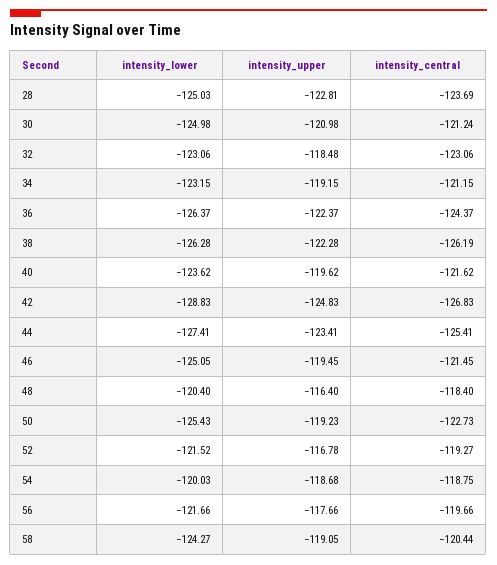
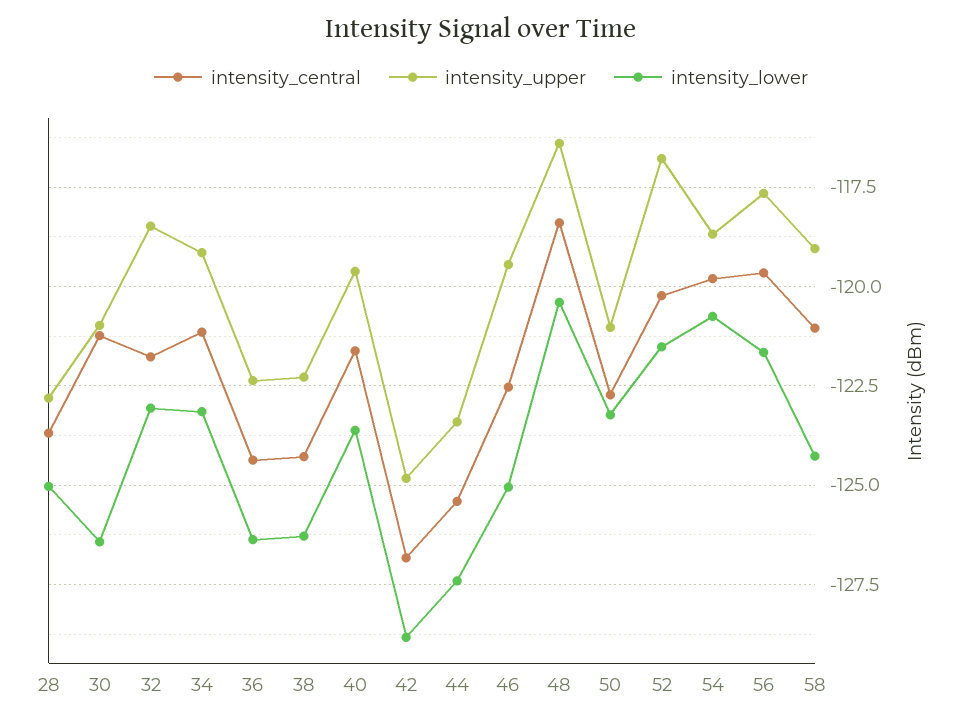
  {
    "intensity_lower": {
      "28": -125.03,
-     "30": -124.98,
+     "30": -126.5,
      "32": -123.06,
      "34": -123.15,
      "36": -126.37,
      "38": -126.28,
      "40": -123.62,
      "42": -128.83,
      "44": -127.41,
      "46": -125.05,
      "48": -120.4,
-     "50": -125.43,
+     "50": -123.25,
      "52": -121.52,
-     "54": -120.03,
+     "54": -120.75,
      "56": -121.66,
      "58": -124.27
    },
    "intensity_upper": {
      "28": -122.81,
      "30": -120.98,
      "32": -118.48,
      "34": -119.15,
      "36": -122.37,
      "38": -122.28,
      "40": -119.62,
      "42": -124.83,
      "44": -123.41,
      "46": -119.45,
      "48": -116.4,
-     "50": -119.23,
+     "50": -121,
      "52": -116.78,
      "54": -118.68,
      "56": -117.66,
      "58": -119.05
    },
    "intensity_central": {
      "28": -123.69,
      "30": -121.24,
-     "32": -123.06,
+     "32": -121.75,
      "34": -121.15,
      "36": -124.37,
-     "38": -126.19,
+     "38": -124.25,
      "40": -121.62,
      "42": -126.83,
      "44": -125.41,
-     "46": -121.45,
+     "46": -122.5,
      "48": -118.4,
      "50": -122.73,
-     "52": -119.27,
+     "52": -120.25,
-     "54": -118.75,
+     "54": -119.75,
      "56": -119.66,
-     "58": -120.44
+     "58": -121
    }
  }

